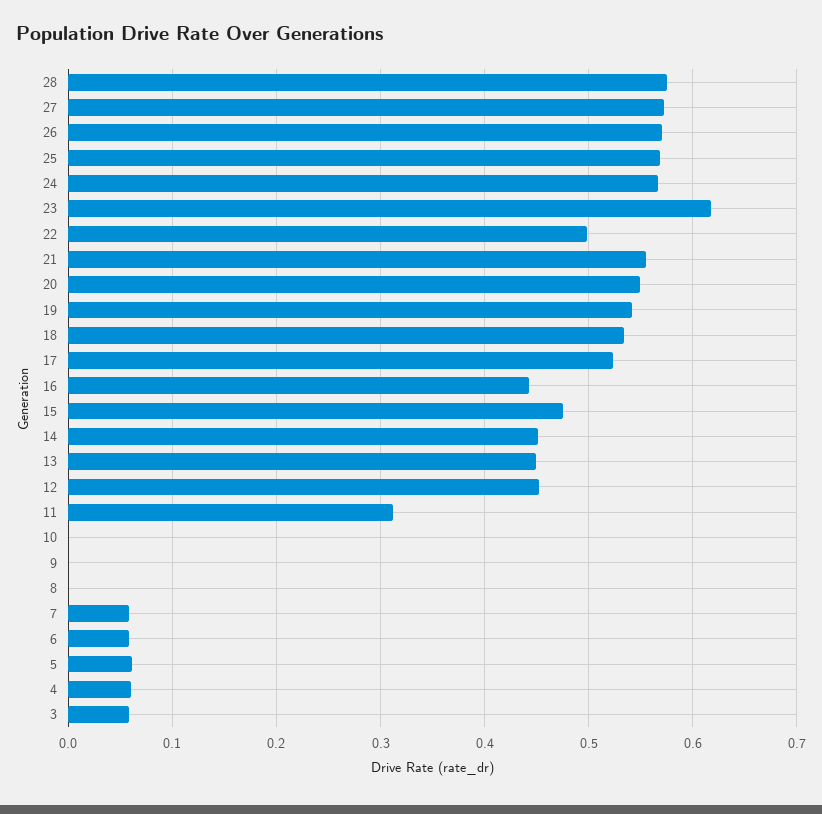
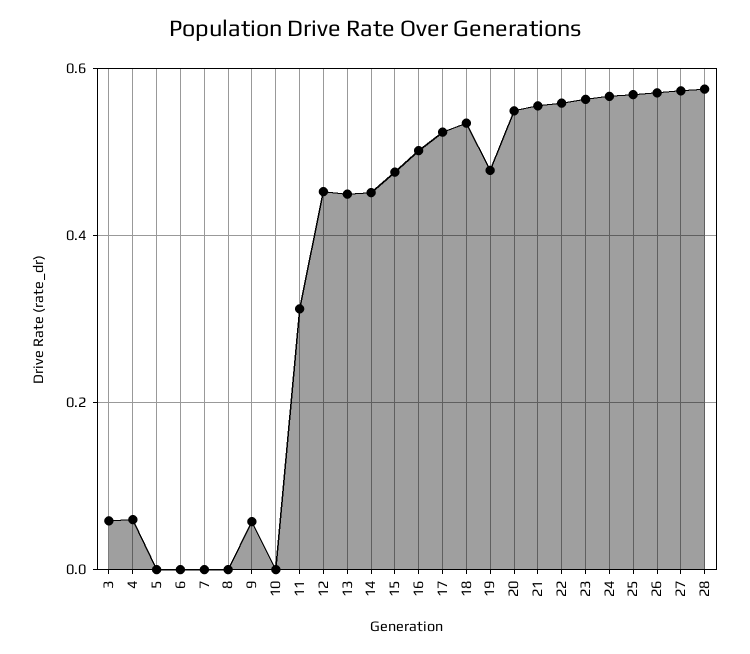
  {
    "28": 0.58,
    "27": 0.57,
    "26": 0.57,
    "25": 0.57,
    "24": 0.57,
-   "23": 0.62,
+   "23": 0.56,
-   "22": 0.5,
+   "22": 0.56,
    "21": 0.55,
    "20": 0.55,
-   "19": 0.54,
+   "19": 0.48,
    "18": 0.53,
    "17": 0.52,
-   "16": 0.44,
+   "16": 0.5,
    "15": 0.48,
    "14": 0.45,
    "13": 0.45,
    "12": 0.45,
    "11": 0.31,
    "10": 0,
-   "9": 0,
+   "9": 0.06,
    "8": 0,
-   "7": 0.06,
+   "7": 0,
-   "6": 0.06,
+   "6": 0,
-   "5": 0.06,
+   "5": 0,
    "4": 0.06,
    "3": 0.06
  }

